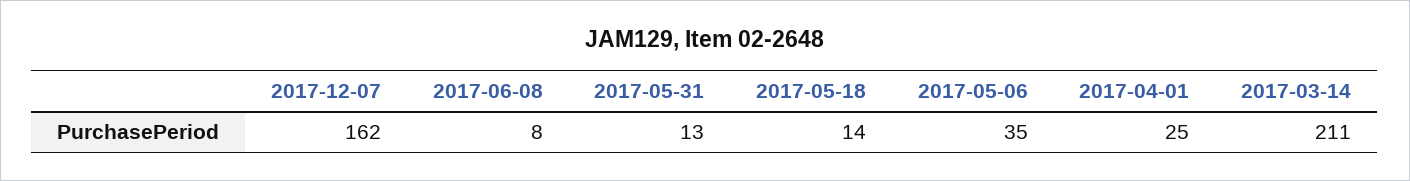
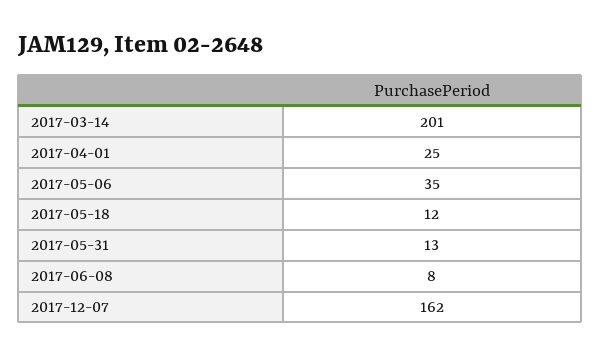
  {
    "2017-12-07": 162,
    "2017-06-08": 8,
    "2017-05-31": 13,
-   "2017-05-18": 14,
+   "2017-05-18": 12,
    "2017-05-06": 35,
    "2017-04-01": 25,
-   "2017-03-14": 211
+   "2017-03-14": 201
  }

